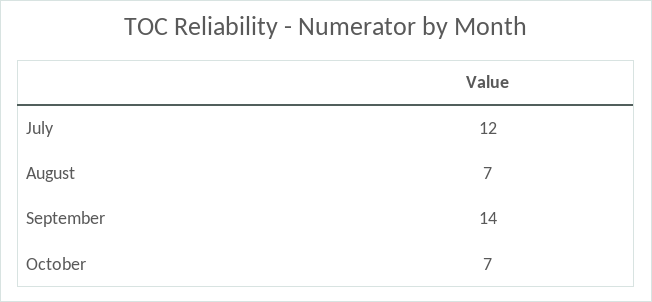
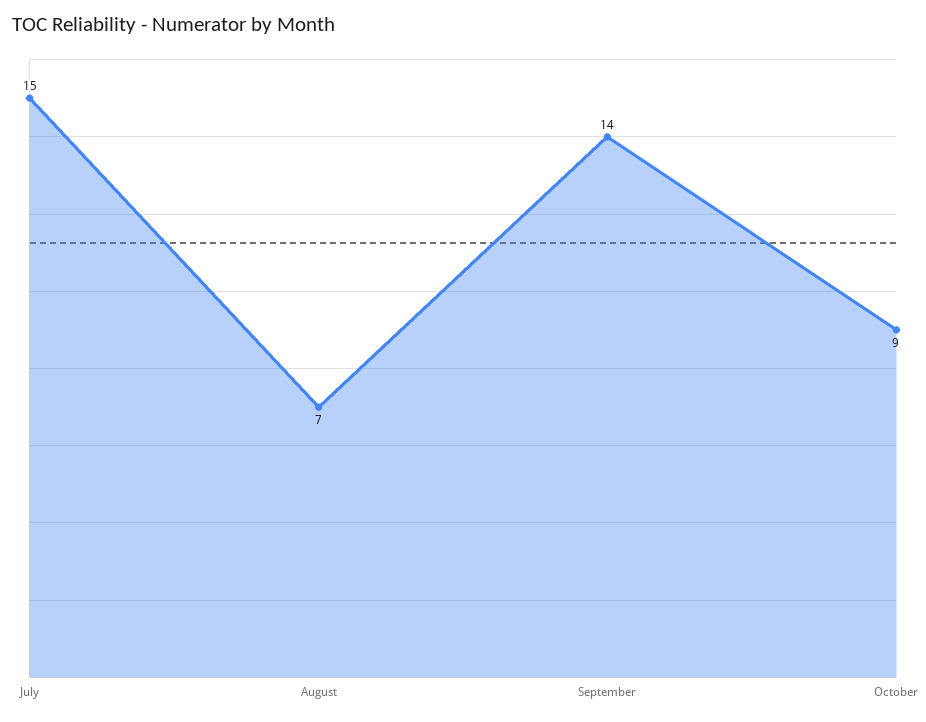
  {
-   "July": 12,
+   "July": 15,
    "August": 7,
    "September": 14,
-   "October": 7
+   "October": 9
  }

